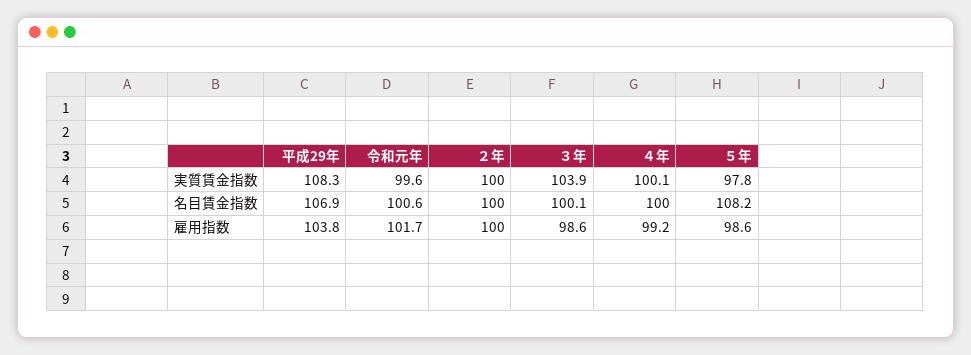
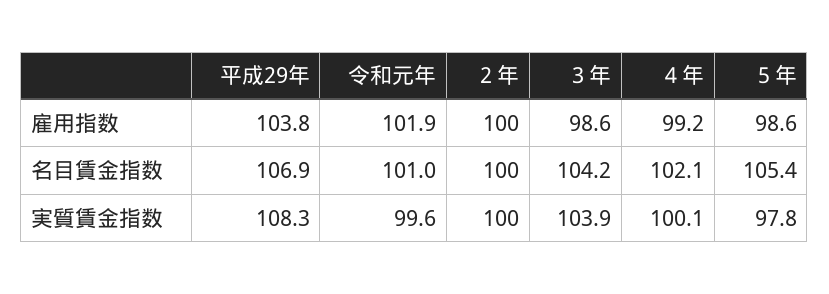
  {
    "平成29年": {
      "実質賃金指数": 108.3,
      "名目賃金指数": 106.9,
      "雇用指数": 103.8
    },
    "令和元年": {
      "実質賃金指数": 99.6,
-     "名目賃金指数": 100.6,
+     "名目賃金指数": 101,
-     "雇用指数": 101.7
+     "雇用指数": 101.9
    },
    "２年": {
      "実質賃金指数": 100,
      "名目賃金指数": 100,
      "雇用指数": 100
    },
    "３年": {
      "実質賃金指数": 103.9,
-     "名目賃金指数": 100.1,
+     "名目賃金指数": 104.2,
      "雇用指数": 98.6
    },
    "４年": {
      "実質賃金指数": 100.1,
-     "名目賃金指数": 100,
+     "名目賃金指数": 102.1,
      "雇用指数": 99.2
    },
    "５年": {
      "実質賃金指数": 97.8,
-     "名目賃金指数": 108.2,
+     "名目賃金指数": 105.4,
      "雇用指数": 98.6
    }
  }

